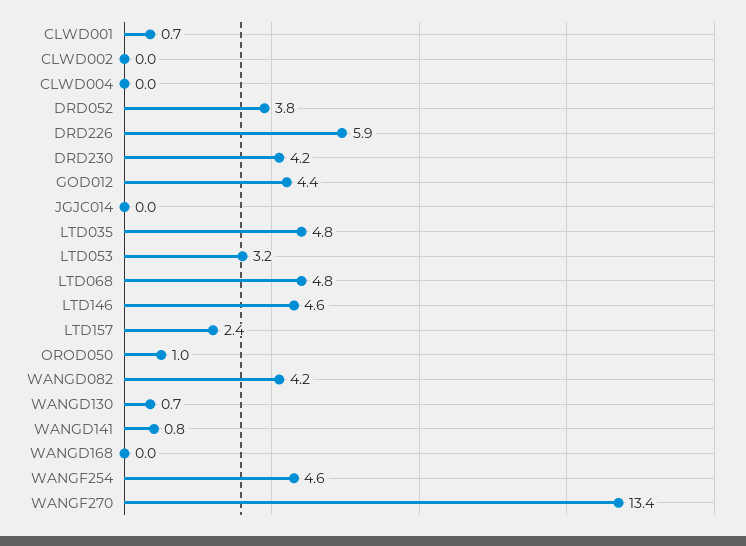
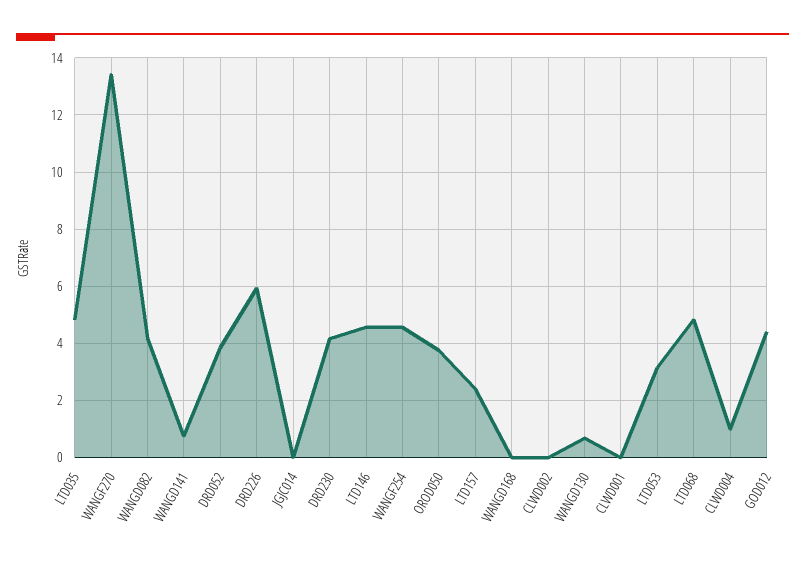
  {
-   "CLWD001": 0.7,
+   "CLWD001": 0,
    "CLWD002": 0,
-   "CLWD004": 0,
+   "CLWD004": 1,
    "DRD052": 3.8,
    "DRD226": 5.9,
    "DRD230": 4.2,
    "GOD012": 4.4,
    "JGJC014": 0,
    "LTD035": 4.8,
    "LTD053": 3.2,
    "LTD068": 4.8,
    "LTD146": 4.6,
    "LTD157": 2.4,
-   "OROD050": 1,
+   "OROD050": 3.75,
    "WANGD082": 4.2,
    "WANGD130": 0.7,
    "WANGD141": 0.8,
    "WANGD168": 0,
    "WANGF254": 4.6,
    "WANGF270": 13.4
  }

